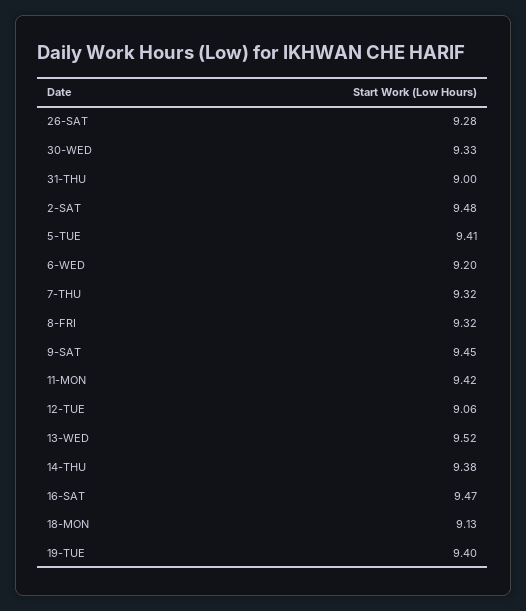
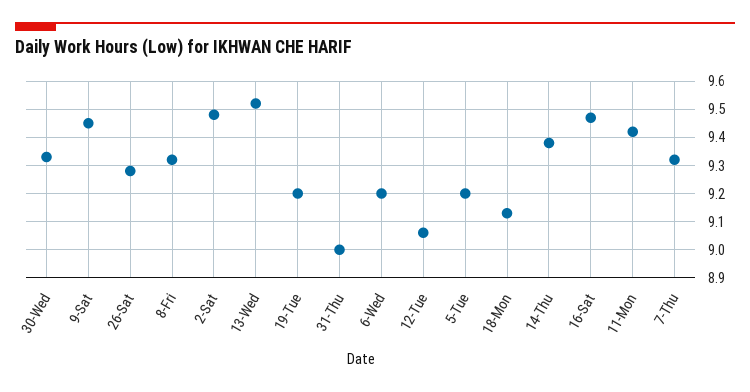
  {
    "26-SAT": 9.28,
    "30-WED": 9.33,
    "31-THU": 9,
    "2-SAT": 9.48,
-   "5-TUE": 9.41,
+   "5-TUE": 9.2,
    "6-WED": 9.2,
    "7-THU": 9.32,
    "8-FRI": 9.32,
    "9-SAT": 9.45,
    "11-MON": 9.42,
    "12-TUE": 9.06,
    "13-WED": 9.52,
    "14-THU": 9.38,
    "16-SAT": 9.47,
    "18-MON": 9.13,
-   "19-TUE": 9.4
+   "19-TUE": 9.2
  }

